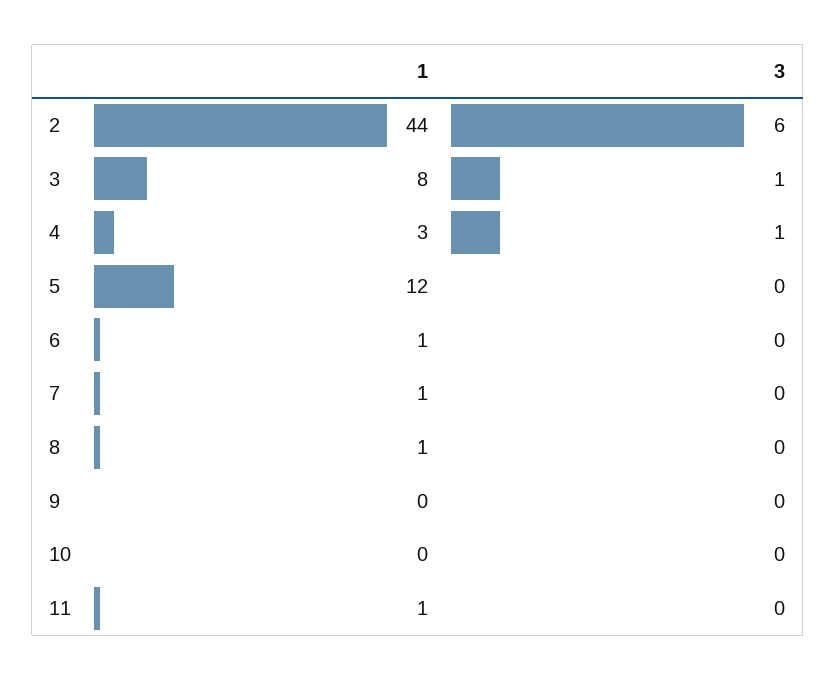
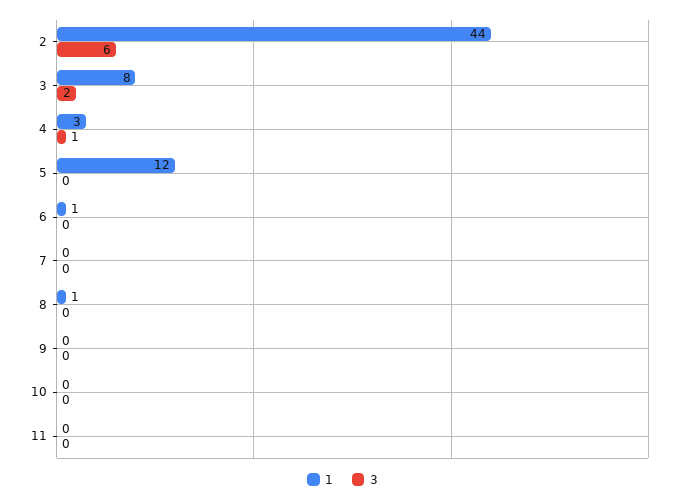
  {
    "1": {
      "2": 44,
      "3": 8,
      "4": 3,
      "5": 12,
      "6": 1,
-     "7": 1,
+     "7": 0,
      "8": 1,
      "9": 0,
      "10": 0,
-     "11": 1
+     "11": 0
    },
    "3": {
      "2": 6,
-     "3": 1,
+     "3": 2,
      "4": 1,
      "5": 0,
      "6": 0,
      "7": 0,
      "8": 0,
      "9": 0,
      "10": 0,
      "11": 0
    }
  }

